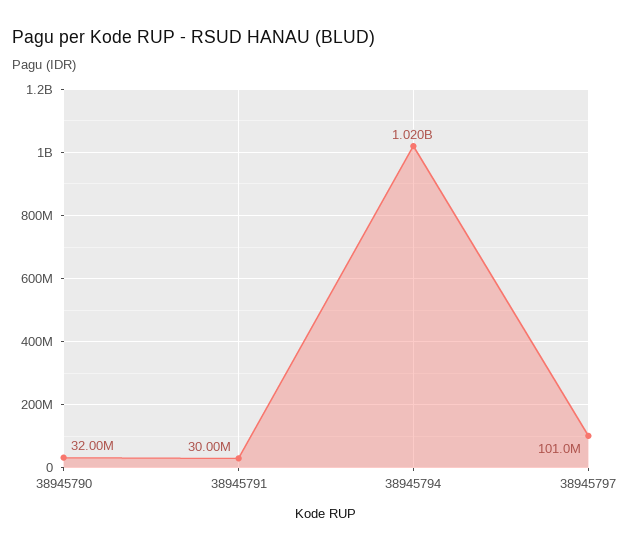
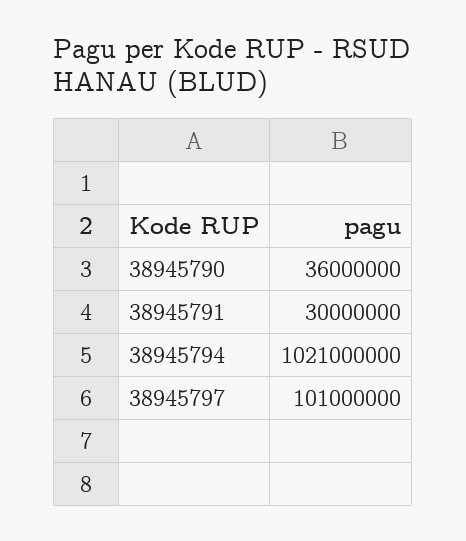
  {
-   "38945790": 32000000,
+   "38945790": 36000000,
    "38945791": 30000000,
-   "38945794": 1020000000,
+   "38945794": 1021000000,
    "38945797": 101000000
  }

